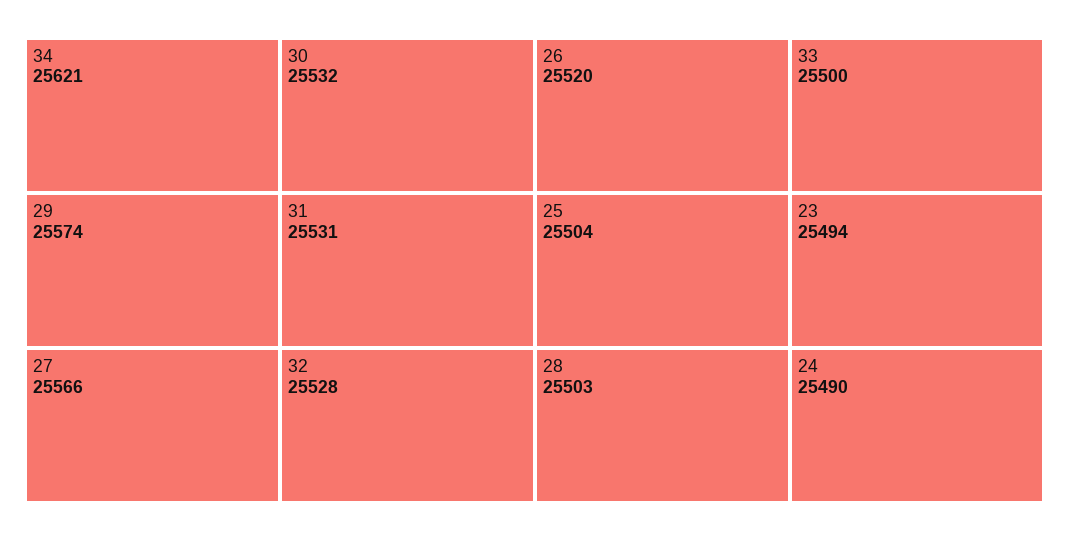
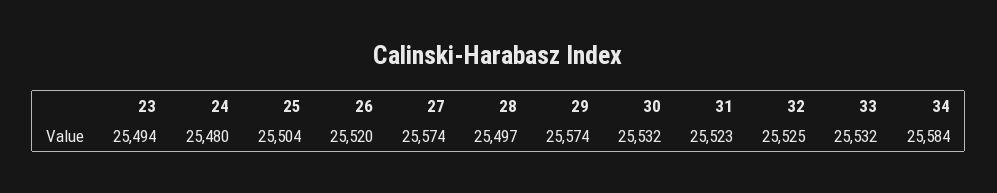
  {
-   "34": 25621,
+   "34": 25584,
    "29": 25574,
-   "27": 25566,
+   "27": 25574,
    "30": 25532,
-   "31": 25531,
+   "31": 25523,
-   "32": 25528,
+   "32": 25525,
    "26": 25520,
    "25": 25504,
-   "28": 25503,
+   "28": 25497,
-   "33": 25500,
+   "33": 25532,
    "23": 25494,
-   "24": 25490
+   "24": 25480
  }

